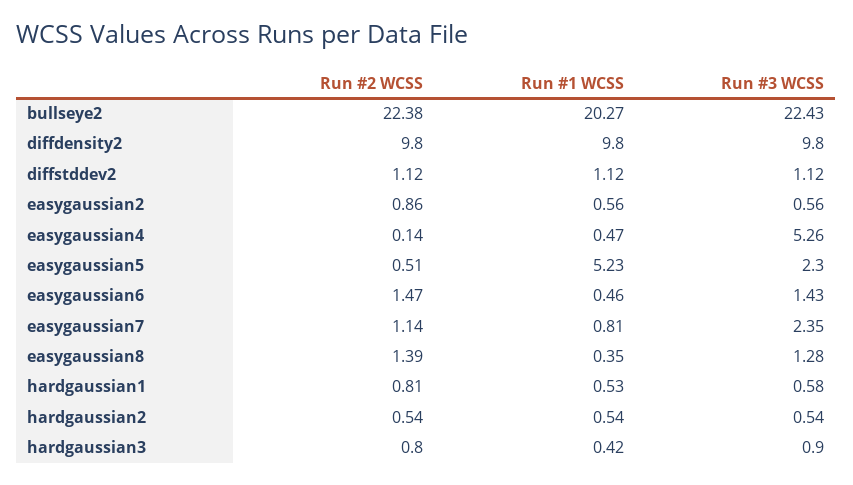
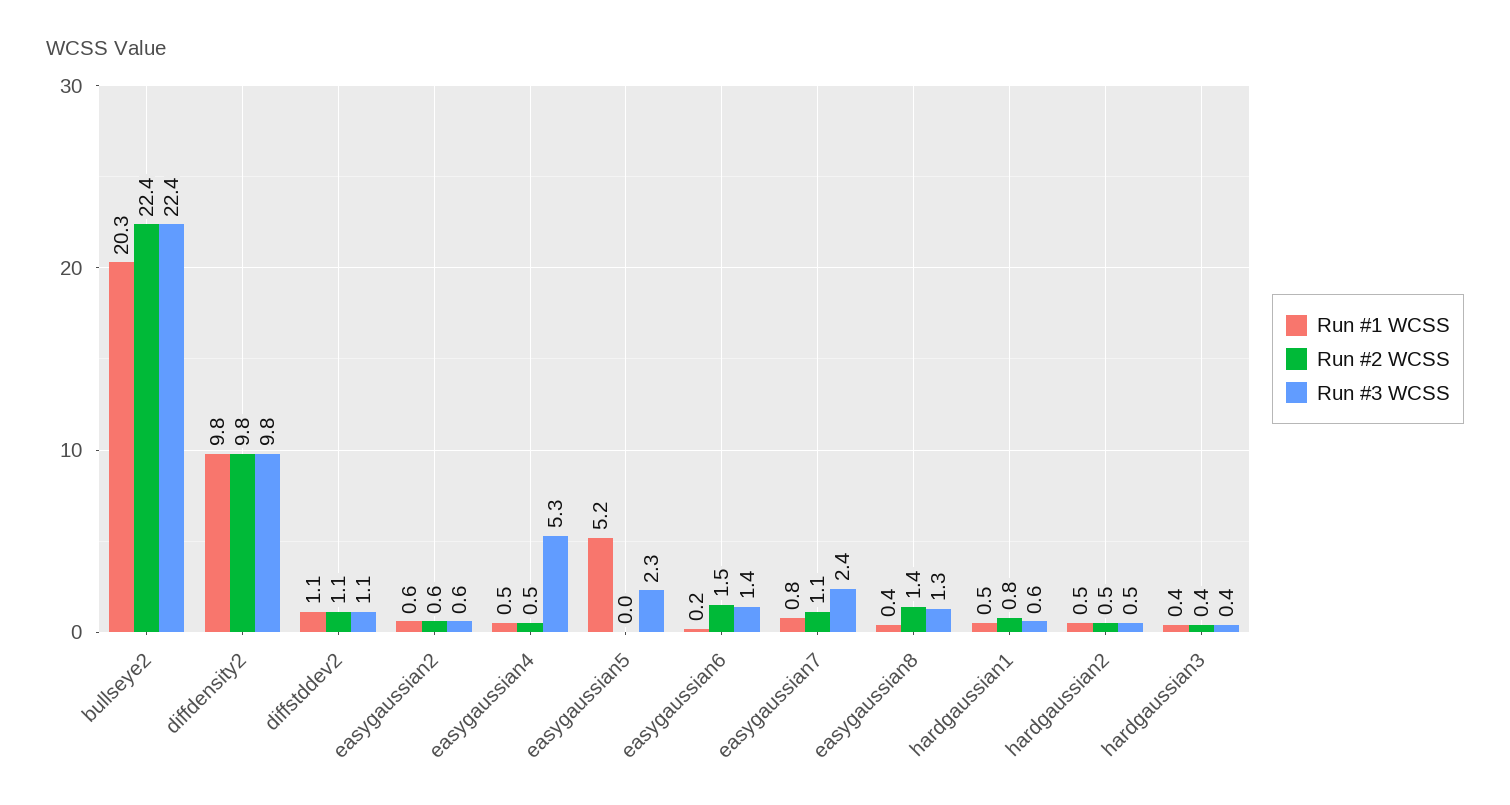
  {
    "Run #2 WCSS": {
      "bullseye2": 22.38,
      "diffdensity2": 9.8,
      "diffstddev2": 1.12,
-     "easygaussian2": 0.86,
+     "easygaussian2": 0.6,
-     "easygaussian4": 0.14,
+     "easygaussian4": 0.5,
-     "easygaussian5": 0.51,
+     "easygaussian5": 0,
      "easygaussian6": 1.47,
      "easygaussian7": 1.14,
      "easygaussian8": 1.39,
      "hardgaussian1": 0.81,
      "hardgaussian2": 0.54,
-     "hardgaussian3": 0.8
+     "hardgaussian3": 0.4
    },
    "Run #1 WCSS": {
      "bullseye2": 20.27,
      "diffdensity2": 9.8,
      "diffstddev2": 1.12,
      "easygaussian2": 0.56,
      "easygaussian4": 0.47,
      "easygaussian5": 5.23,
-     "easygaussian6": 0.46,
+     "easygaussian6": 0.2,
      "easygaussian7": 0.81,
      "easygaussian8": 0.35,
      "hardgaussian1": 0.53,
      "hardgaussian2": 0.54,
      "hardgaussian3": 0.42
    },
    "Run #3 WCSS": {
      "bullseye2": 22.43,
      "diffdensity2": 9.8,
      "diffstddev2": 1.12,
      "easygaussian2": 0.56,
      "easygaussian4": 5.26,
      "easygaussian5": 2.3,
      "easygaussian6": 1.43,
      "easygaussian7": 2.35,
      "easygaussian8": 1.28,
      "hardgaussian1": 0.58,
      "hardgaussian2": 0.54,
-     "hardgaussian3": 0.9
+     "hardgaussian3": 0.4
    }
  }

